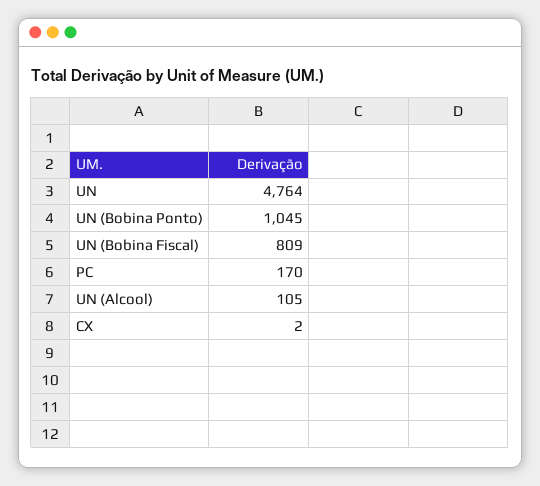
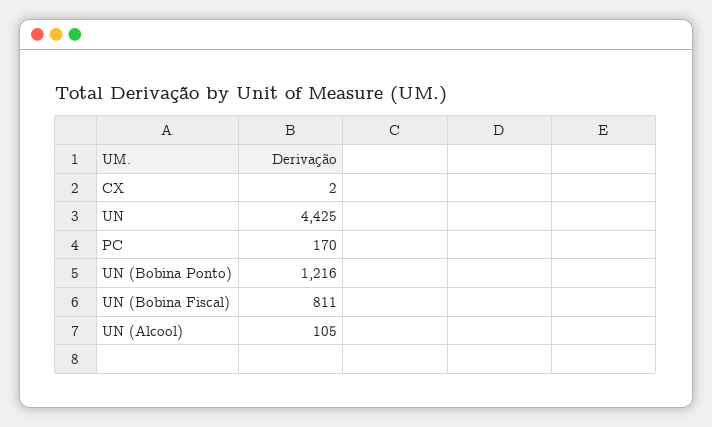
  {
-   "UN": 4764,
+   "UN": 4425,
-   "UN (Bobina Ponto)": 1045,
+   "UN (Bobina Ponto)": 1216,
-   "UN (Bobina Fiscal)": 809,
+   "UN (Bobina Fiscal)": 811,
    "PC": 170,
    "UN (Alcool)": 105,
    "CX": 2
  }

